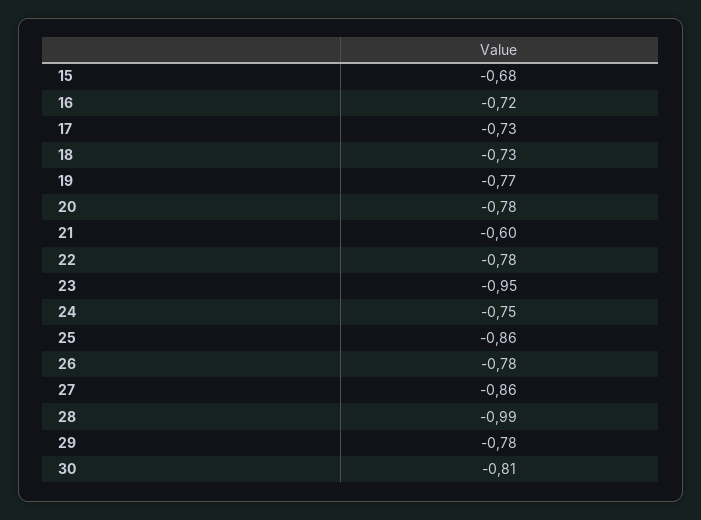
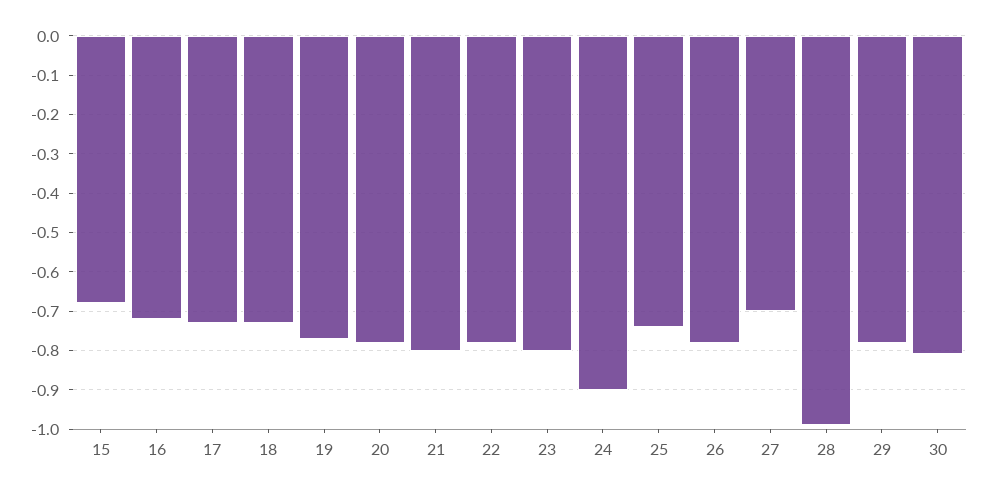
  {
    "15": -0.68,
    "16": -0.72,
    "17": -0.73,
    "18": -0.73,
    "19": -0.77,
    "20": -0.78,
-   "21": -0.6,
+   "21": -0.8,
    "22": -0.78,
-   "23": -0.95,
+   "23": -0.8,
-   "24": -0.75,
+   "24": -0.9,
-   "25": -0.86,
+   "25": -0.75,
    "26": -0.78,
-   "27": -0.86,
+   "27": -0.7,
    "28": -0.99,
    "29": -0.78,
    "30": -0.81
  }

